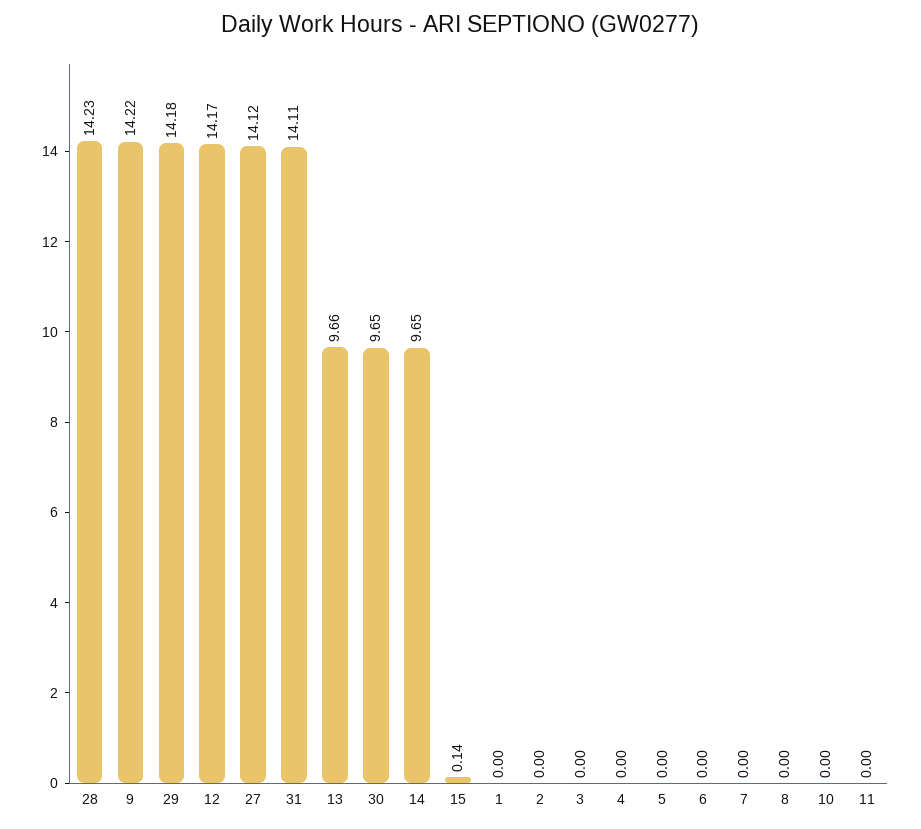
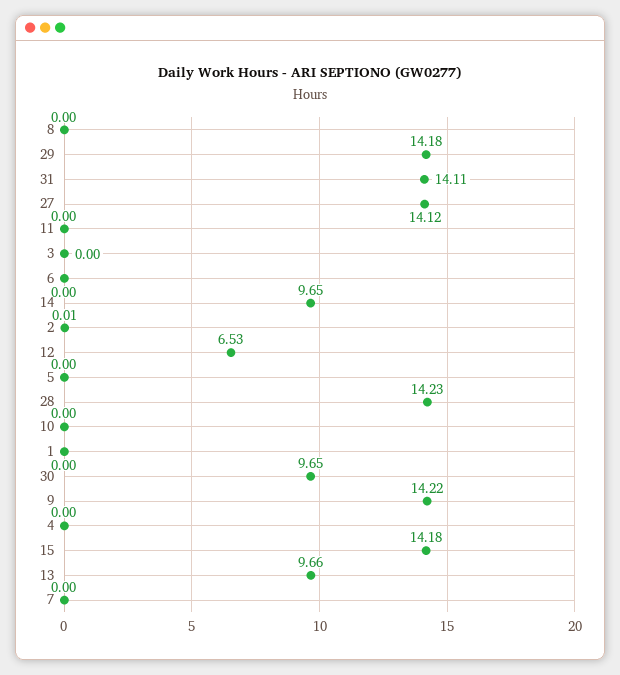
  {
    "28": 14.23,
    "9": 14.22,
    "29": 14.18,
-   "12": 14.17,
+   "12": 6.53,
    "27": 14.12,
    "31": 14.11,
    "13": 9.66,
    "30": 9.65,
    "14": 9.65,
-   "15": 0.14,
+   "15": 14.18,
    "1": 0,
-   "2": 0,
+   "2": 0.01,
    "3": 0,
    "4": 0,
    "5": 0,
    "6": 0,
    "7": 0,
    "8": 0,
    "10": 0,
    "11": 0
  }

